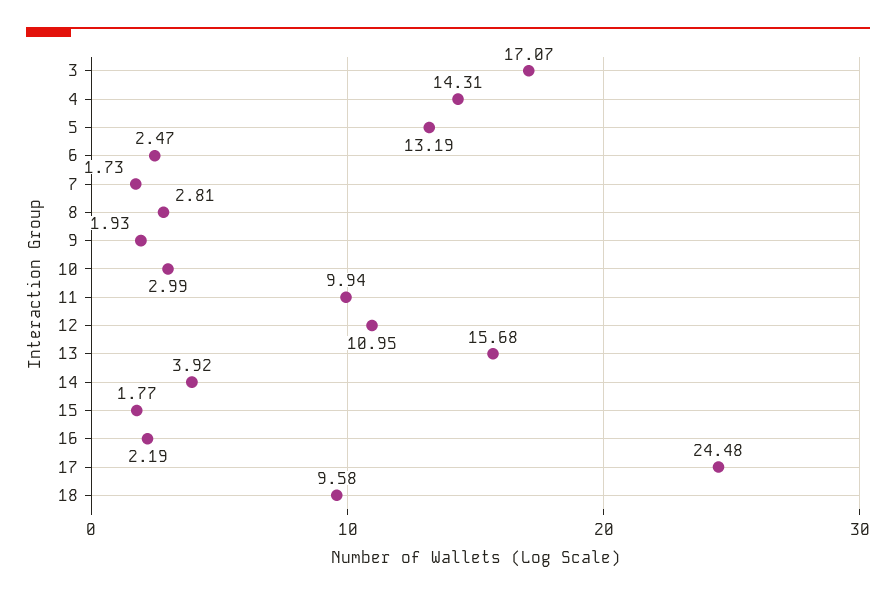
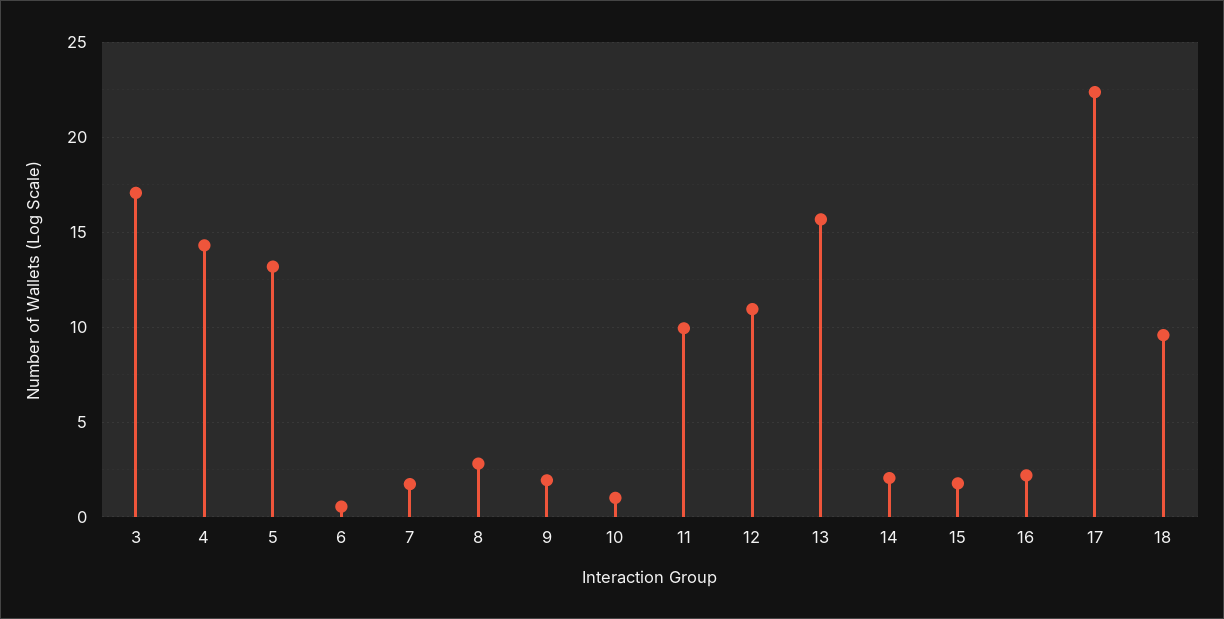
  {
    "3": 17.07,
    "4": 14.31,
    "5": 13.19,
-   "6": 2.47,
+   "6": 0.5,
    "7": 1.73,
    "8": 2.81,
    "9": 1.93,
-   "10": 2.99,
+   "10": 1,
    "11": 9.94,
    "12": 10.95,
    "13": 15.68,
-   "14": 3.92,
+   "14": 2,
    "15": 1.77,
    "16": 2.19,
-   "17": 24.48,
+   "17": 22.5,
    "18": 9.58
  }

